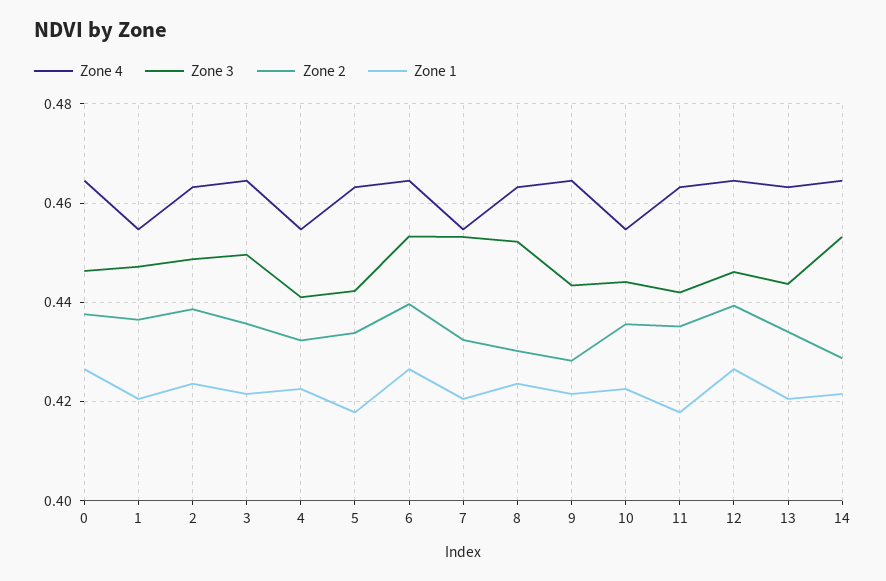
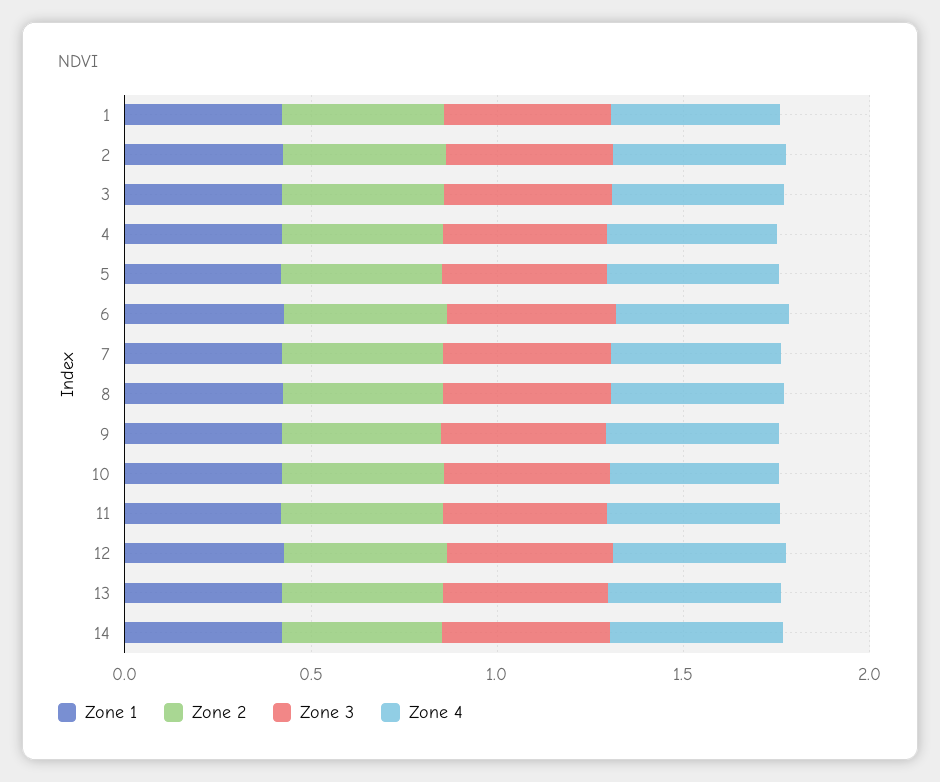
  {
    "Zone 4": {
-     "0": 0.464,
      "1": 0.454,
      "2": 0.464,
      "3": 0.464,
      "4": 0.454,
      "5": 0.464,
      "6": 0.464,
      "7": 0.454,
      "8": 0.464,
      "9": 0.464,
      "10": 0.454,
      "11": 0.464,
      "12": 0.464,
      "13": 0.464,
      "14": 0.464
    },
    "Zone 3": {
-     "0": 0.446,
      "1": 0.448,
      "2": 0.448,
      "3": 0.45,
      "4": 0.442,
      "5": 0.442,
      "6": 0.454,
      "7": 0.454,
      "8": 0.452,
      "9": 0.444,
      "10": 0.444,
      "11": 0.442,
      "12": 0.446,
      "13": 0.444,
      "14": 0.454
    },
    "Zone 2": {
-     "0": 0.438,
      "1": 0.436,
      "2": 0.438,
      "3": 0.436,
      "4": 0.432,
      "5": 0.434,
      "6": 0.44,
      "7": 0.432,
      "8": 0.43,
      "9": 0.428,
      "10": 0.436,
      "11": 0.436,
      "12": 0.44,
      "13": 0.434,
      "14": 0.428
    },
    "Zone 1": {
-     "0": 0.426,
      "1": 0.42,
      "2": 0.424,
      "3": 0.422,
      "4": 0.422,
      "5": 0.418,
      "6": 0.426,
      "7": 0.42,
      "8": 0.424,
      "9": 0.422,
      "10": 0.422,
      "11": 0.418,
      "12": 0.426,
      "13": 0.42,
      "14": 0.422
    }
  }

